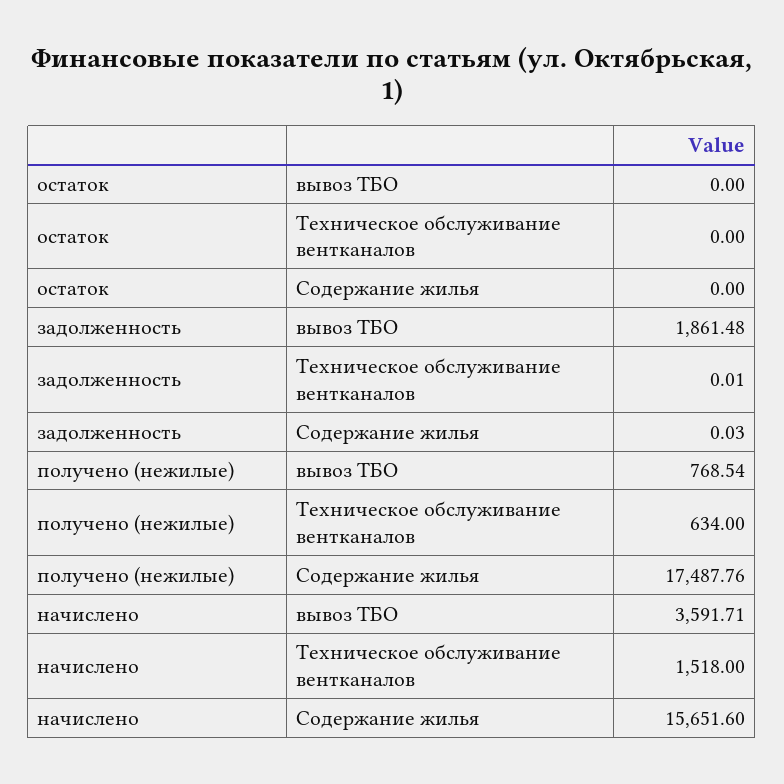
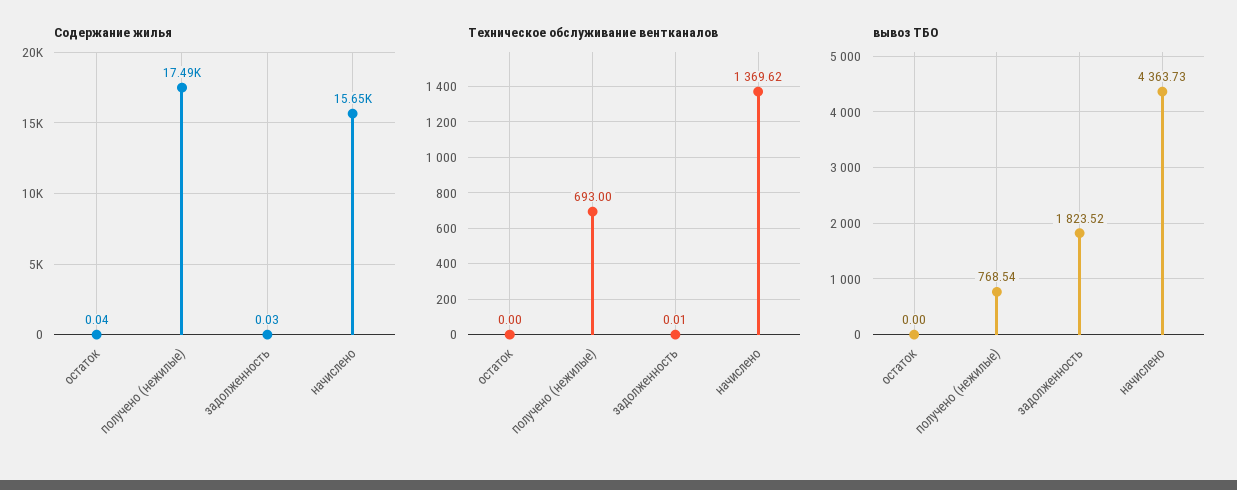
  {
    "вывоз ТБО": {
      "остаток": 0,
-     "задолженность": 1861.48,
+     "задолженность": 1823.52,
      "получено (нежилые)": 768.54,
-     "начислено": 3591.71
+     "начислено": 4363.73
    },
    "Техническое обслуживание вентканалов": {
      "остаток": 0,
      "задолженность": 0.01,
-     "получено (нежилые)": 634,
+     "получено (нежилые)": 693,
-     "начислено": 1518
+     "начислено": 1369.62
    },
    "Содержание жилья": {
-     "остаток": 0,
+     "остаток": 0.04,
      "задолженность": 0.03,
      "получено (нежилые)": 17487.76,
      "начислено": 15651.6
    }
  }

